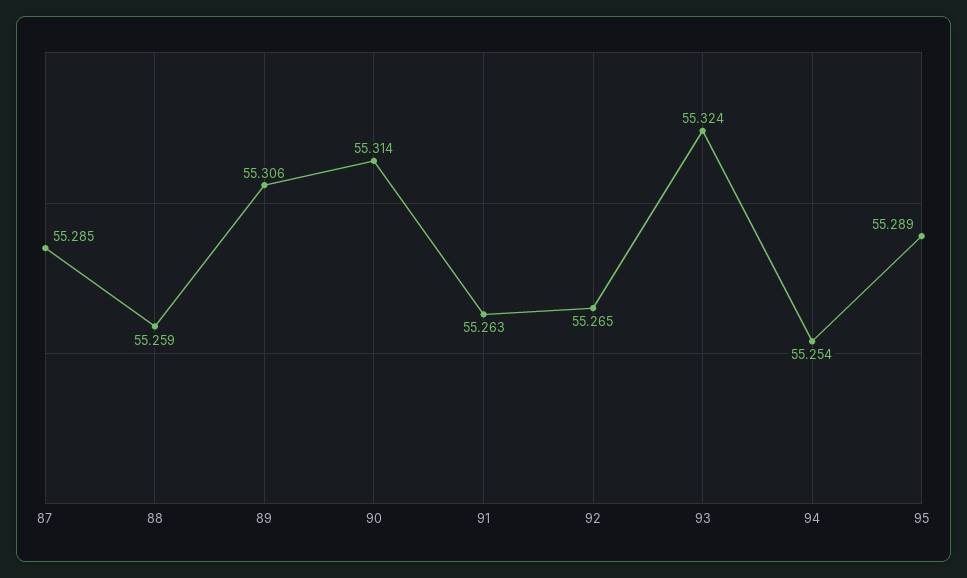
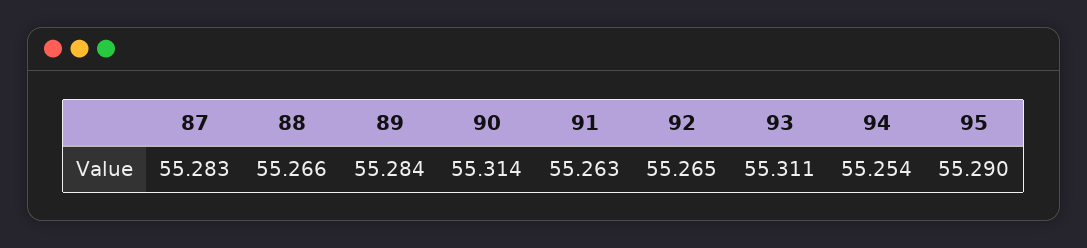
  {
-   "87": 55.285,
+   "87": 55.283,
-   "88": 55.259,
+   "88": 55.266,
-   "89": 55.306,
+   "89": 55.284,
    "90": 55.314,
    "91": 55.263,
    "92": 55.265,
-   "93": 55.324,
+   "93": 55.311,
    "94": 55.254,
-   "95": 55.289
+   "95": 55.29
  }

